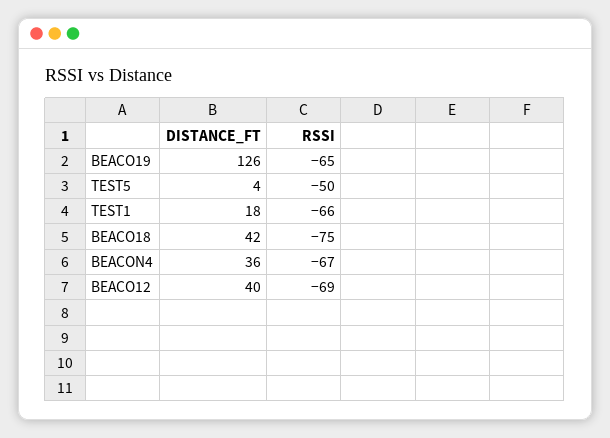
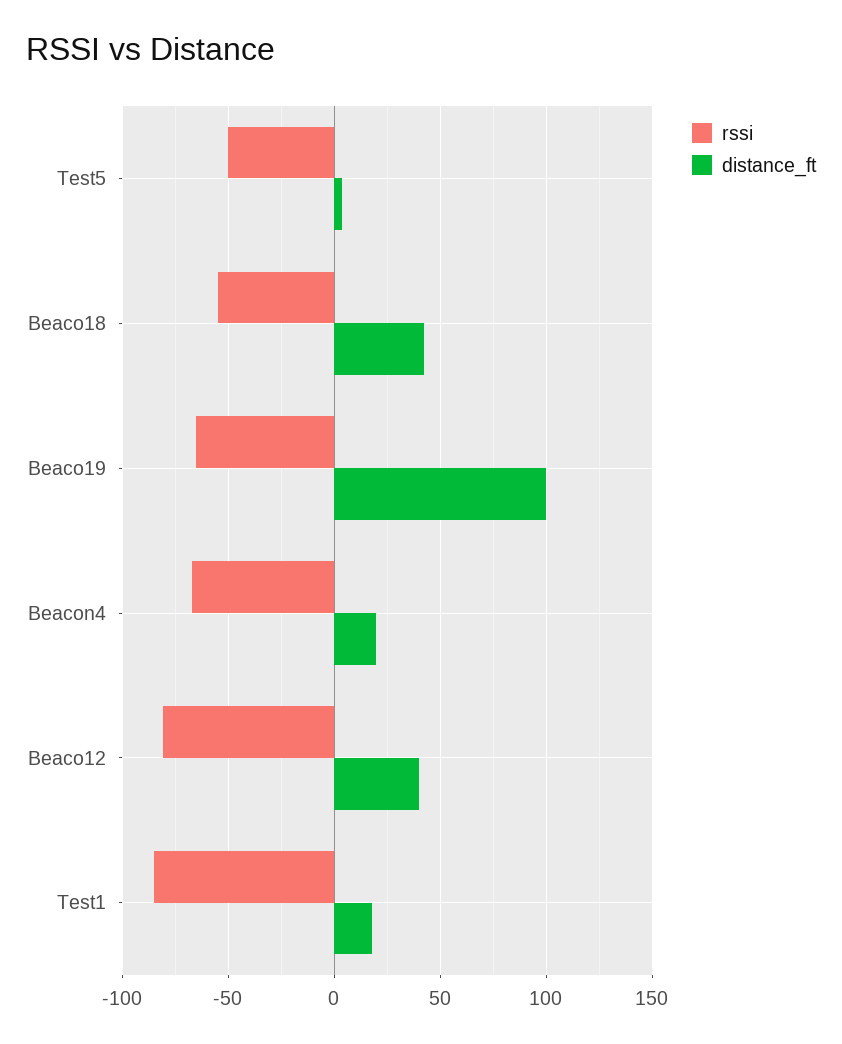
  {
    "DISTANCE_FT": {
-     "BEACO19": 126,
+     "BEACO19": 100,
      "TEST5": 4,
      "TEST1": 18,
      "BEACO18": 42,
-     "BEACON4": 36,
+     "BEACON4": 20,
      "BEACO12": 40
    },
    "RSSI": {
      "BEACO19": -65,
      "TEST5": -50,
-     "TEST1": -66,
+     "TEST1": -85,
-     "BEACO18": -75,
+     "BEACO18": -55,
      "BEACON4": -67,
-     "BEACO12": -69
+     "BEACO12": -80
    }
  }

